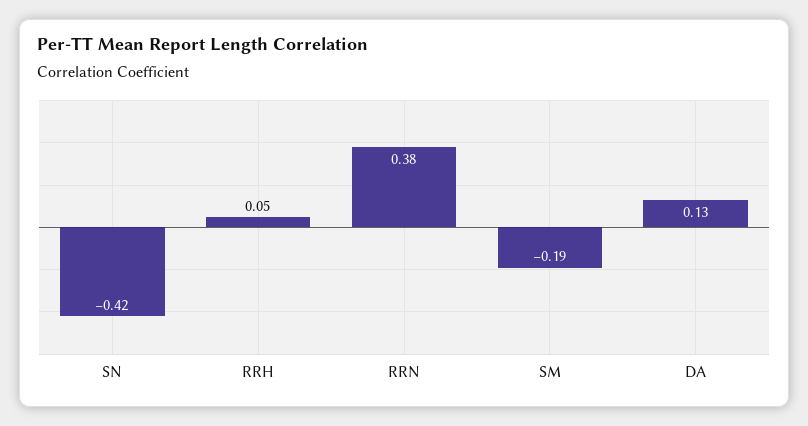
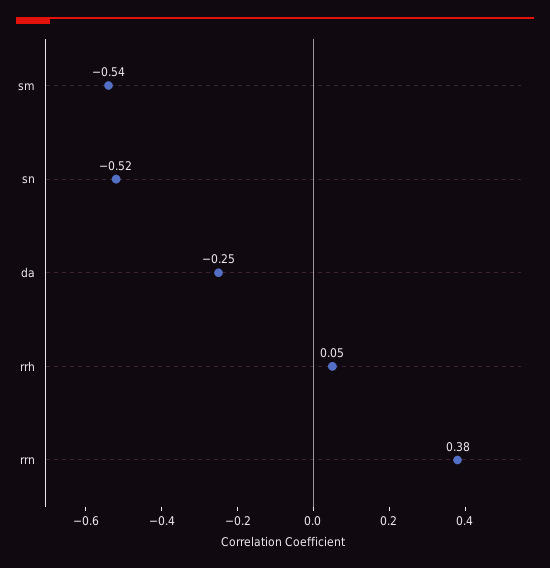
  {
-   "SN": -0.42,
+   "SN": -0.52,
    "RRH": 0.05,
    "RRN": 0.38,
-   "SM": -0.19,
+   "SM": -0.54,
-   "DA": 0.13
+   "DA": -0.25
  }

